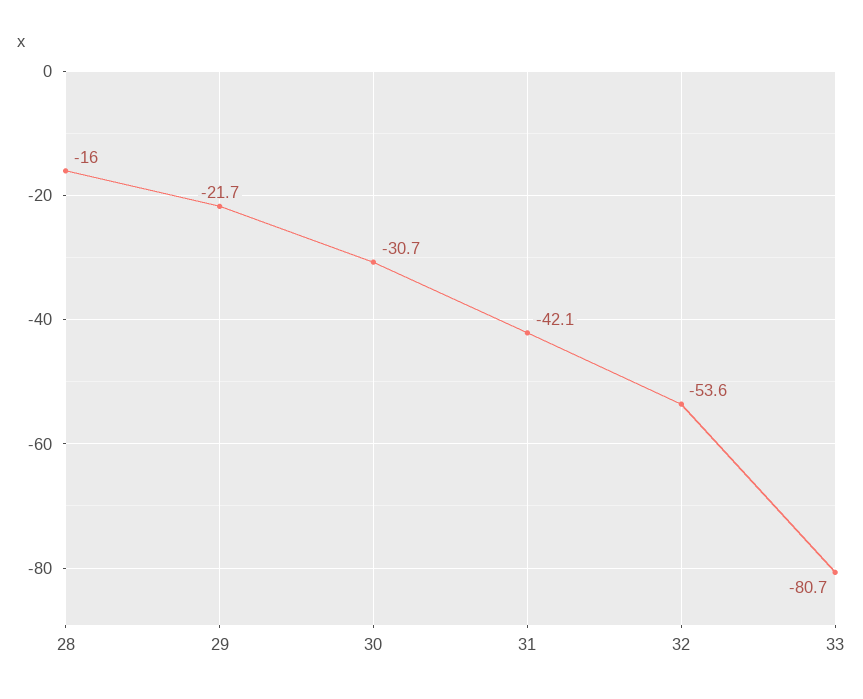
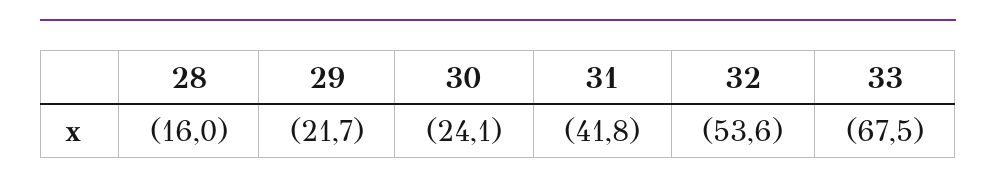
  {
    "28": -16,
    "29": -21.7,
-   "30": -30.7,
+   "30": -24.1,
-   "31": -42.1,
+   "31": -41.8,
    "32": -53.6,
-   "33": -80.7
+   "33": -67.5
  }

